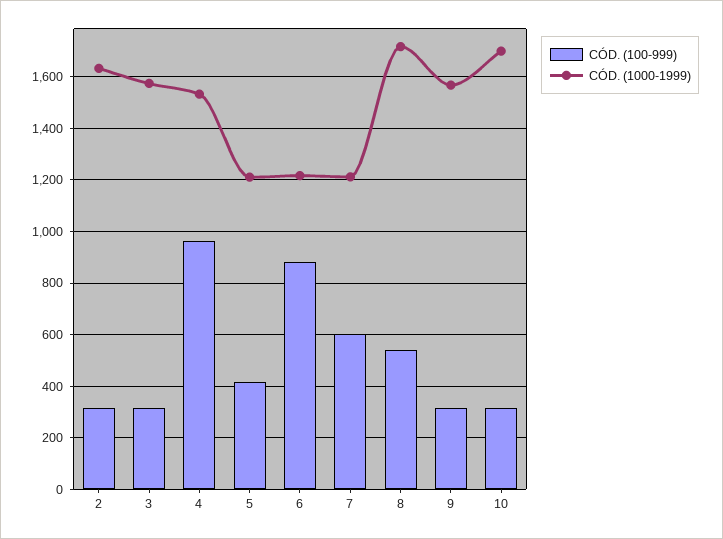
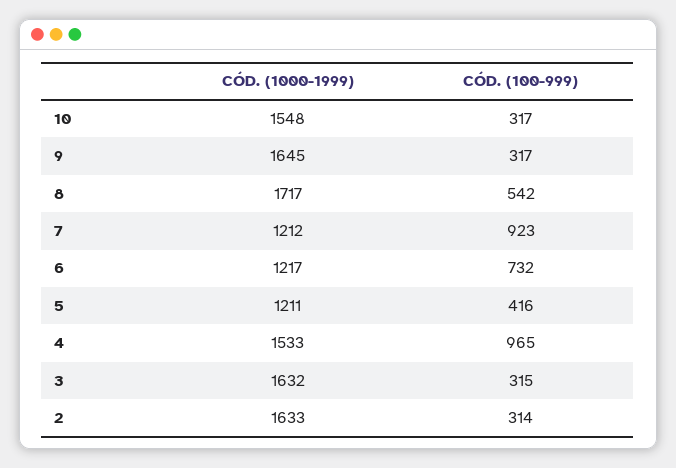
  {
    "CÓD. (100-999)": {
      "2": 314,
      "3": 315,
      "4": 965,
      "5": 416,
-     "6": 875,
+     "6": 732,
-     "7": 600,
+     "7": 923,
      "8": 542,
      "9": 317,
      "10": 317
    },
    "CÓD. (1000-1999)": {
      "2": 1633,
-     "3": 1575,
+     "3": 1632,
      "4": 1533,
      "5": 1211,
      "6": 1217,
      "7": 1212,
      "8": 1717,
-     "9": 1575,
+     "9": 1645,
-     "10": 1700
+     "10": 1548
    }
  }

